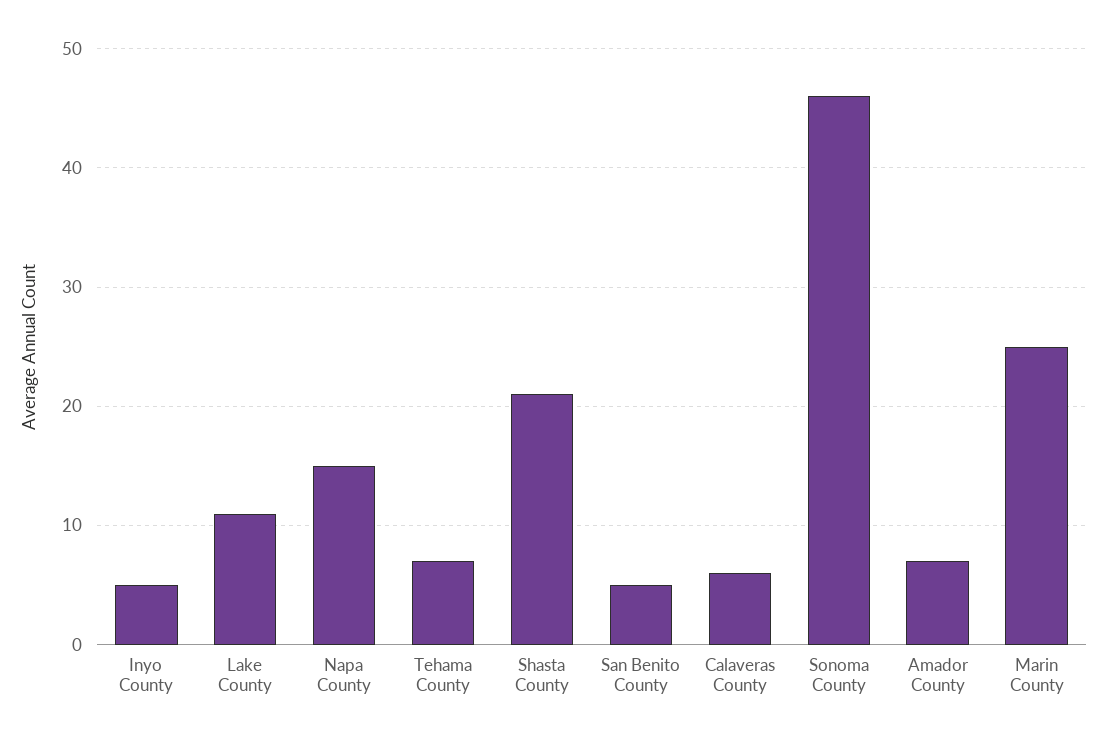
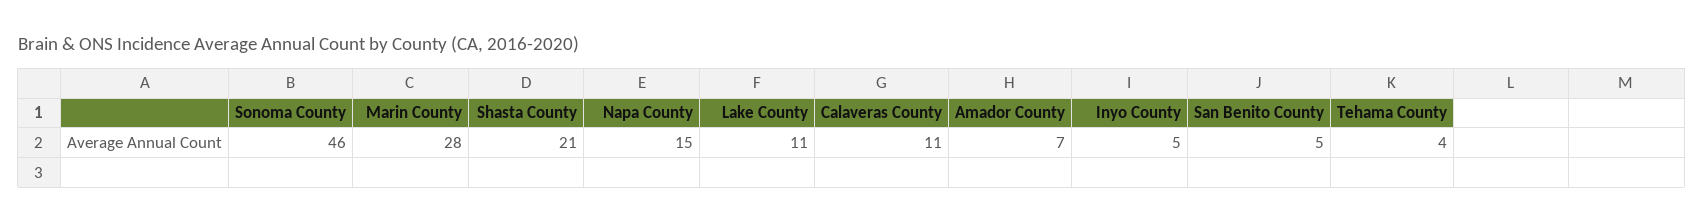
  {
    "Inyo County": 5,
    "Lake County": 11,
    "Napa County": 15,
-   "Tehama County": 7,
+   "Tehama County": 4,
    "Shasta County": 21,
    "San Benito County": 5,
-   "Calaveras County": 6,
+   "Calaveras County": 11,
    "Sonoma County": 46,
    "Amador County": 7,
-   "Marin County": 25
+   "Marin County": 28
  }

